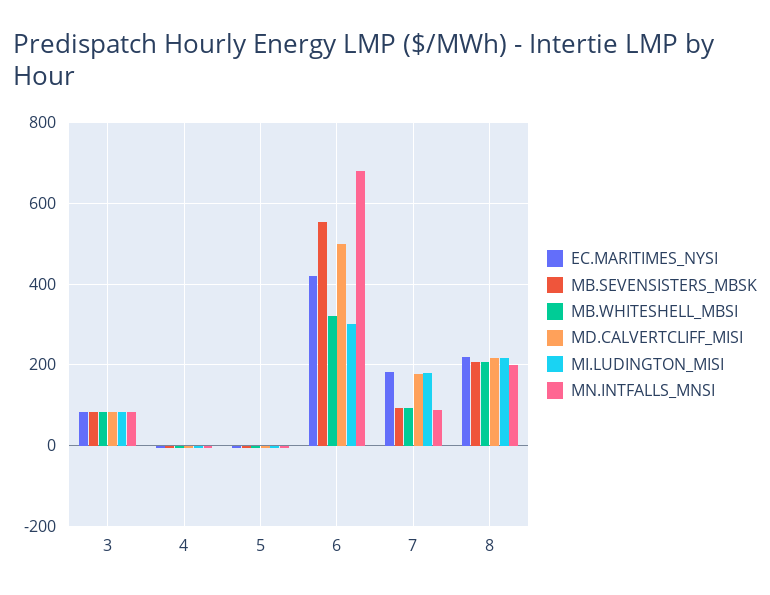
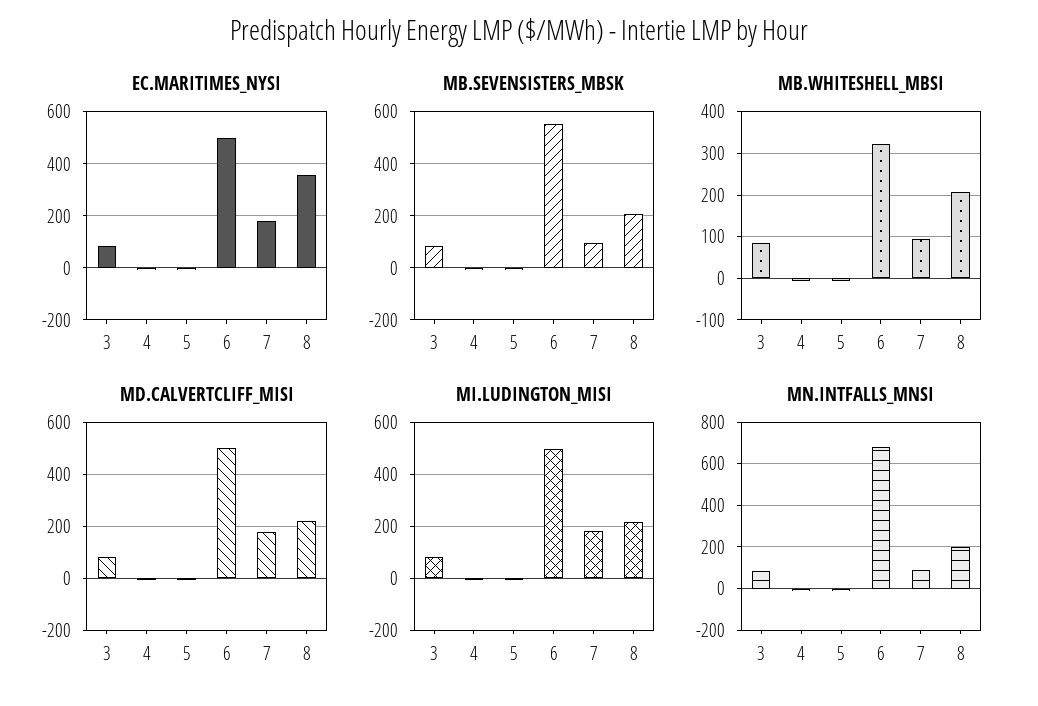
  {
    "EC.MARITIMES_NYSI": {
      "3": 80,
      "4": 0,
      "5": 0,
-     "6": 420,
+     "6": 500,
      "7": 180,
-     "8": 220
+     "8": 350
    },
    "MB.SEVENSISTERS_MBSK": {
      "3": 80,
      "4": 0,
      "5": 0,
      "6": 560,
      "7": 100,
      "8": 200
    },
    "MB.WHITESHELL_MBSI": {
      "3": 80,
      "4": 0,
      "5": 0,
      "6": 320,
      "7": 100,
      "8": 200
    },
    "MD.CALVERTCLIFF_MISI": {
      "3": 80,
      "4": 0,
      "5": 0,
      "6": 500,
      "7": 180,
      "8": 220
    },
    "MI.LUDINGTON_MISI": {
      "3": 80,
      "4": 0,
      "5": 0,
-     "6": 300,
+     "6": 500,
      "7": 180,
      "8": 220
    },
    "MN.INTFALLS_MNSI": {
      "3": 80,
      "4": 0,
      "5": 0,
      "6": 680,
      "7": 80,
      "8": 200
    }
  }

